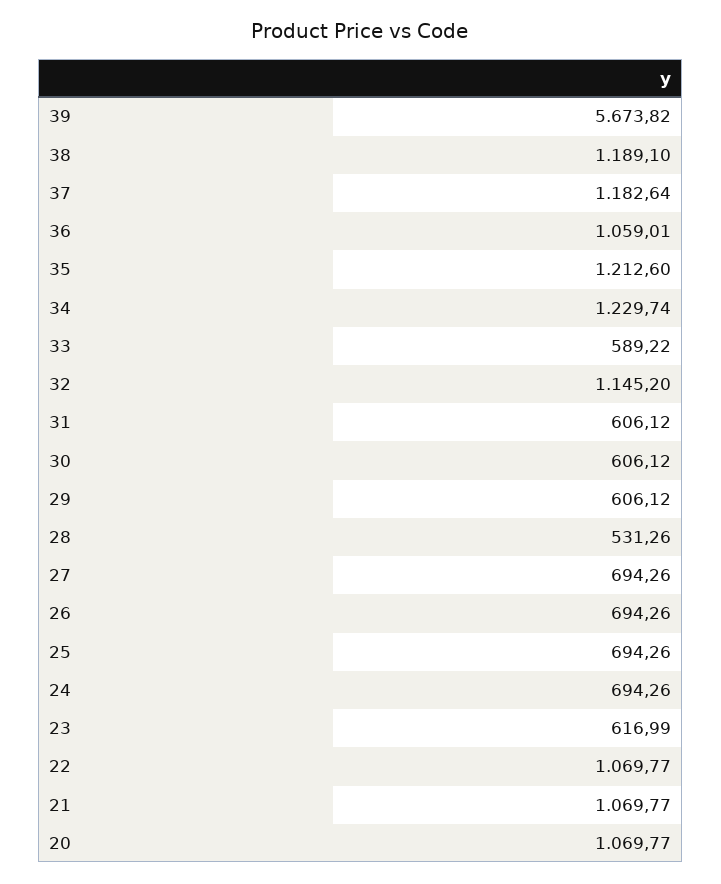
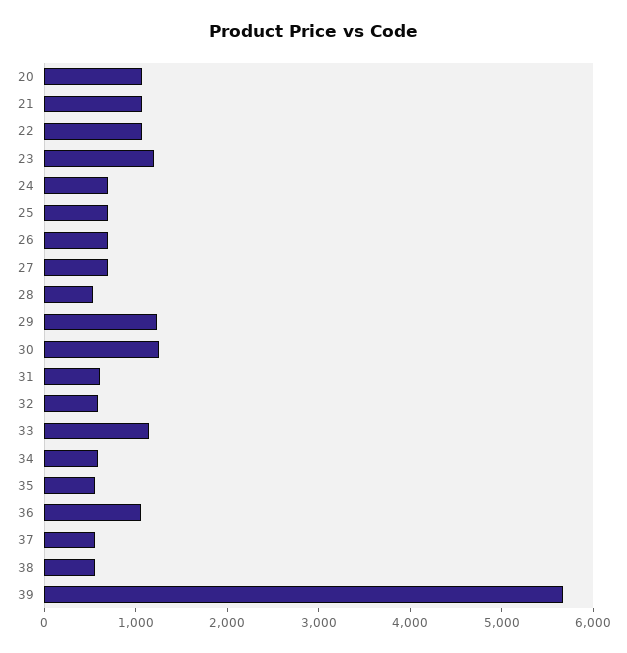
  {
    "39": 5673.82,
-   "38": 1189.1,
+   "38": 600,
-   "37": 1182.64,
+   "37": 600,
    "36": 1059.01,
-   "35": 1212.6,
+   "35": 600,
-   "34": 1229.74,
+   "34": 600,
-   "33": 589.22,
+   "33": 1200,
-   "32": 1145.2,
+   "32": 600,
    "31": 606.12,
-   "30": 606.12,
+   "30": 1200,
-   "29": 606.12,
+   "29": 1200,
    "28": 531.26,
    "27": 694.26,
    "26": 694.26,
    "25": 694.26,
    "24": 694.26,
-   "23": 616.99,
+   "23": 1200,
    "22": 1069.77,
    "21": 1069.77,
    "20": 1069.77
  }

